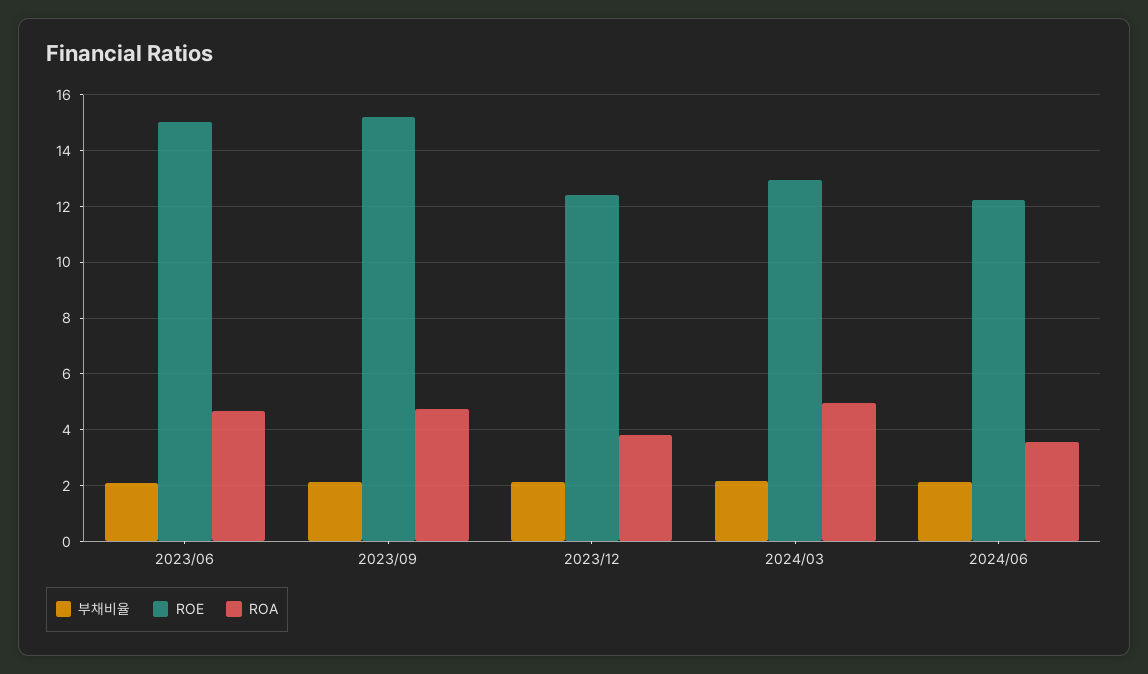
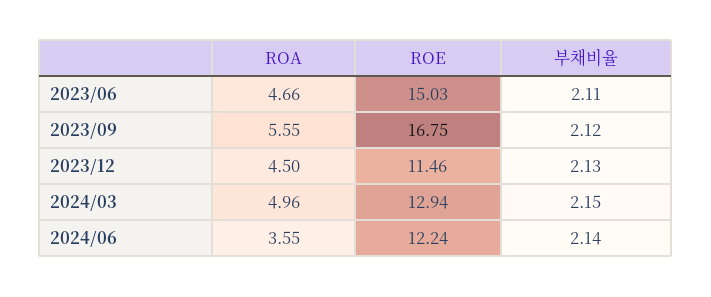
  {
    "부채비율": {
      "2023/06": 2.11,
      "2023/09": 2.12,
      "2023/12": 2.13,
      "2024/03": 2.15,
      "2024/06": 2.14
    },
    "ROE": {
      "2023/06": 15.03,
-     "2023/09": 15.25,
+     "2023/09": 16.75,
-     "2023/12": 12.5,
+     "2023/12": 11.46,
      "2024/03": 12.94,
      "2024/06": 12.24
    },
    "ROA": {
      "2023/06": 4.66,
-     "2023/09": 4.75,
+     "2023/09": 5.55,
-     "2023/12": 3.75,
+     "2023/12": 4.5,
      "2024/03": 4.96,
      "2024/06": 3.55
    }
  }

